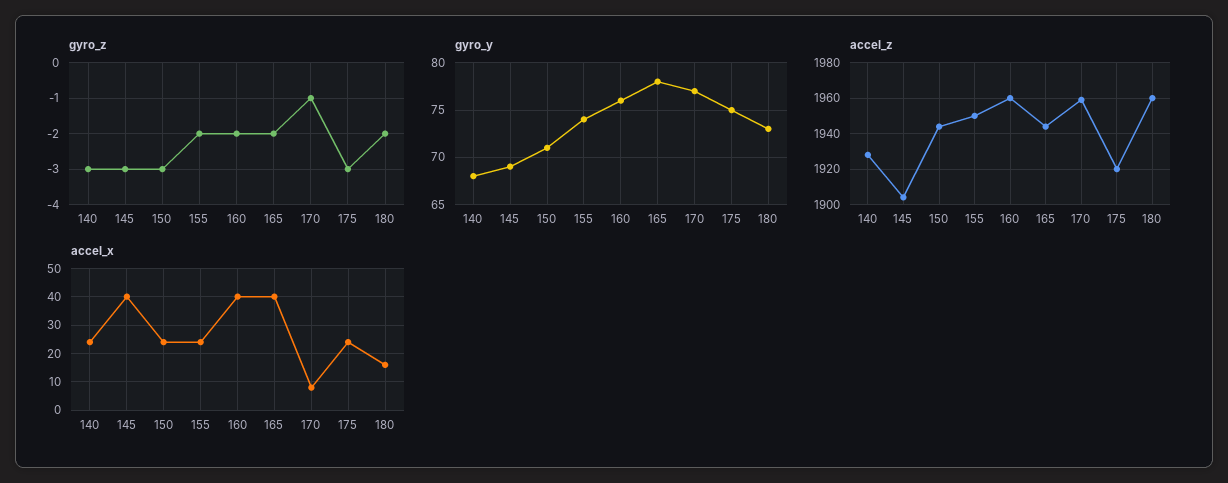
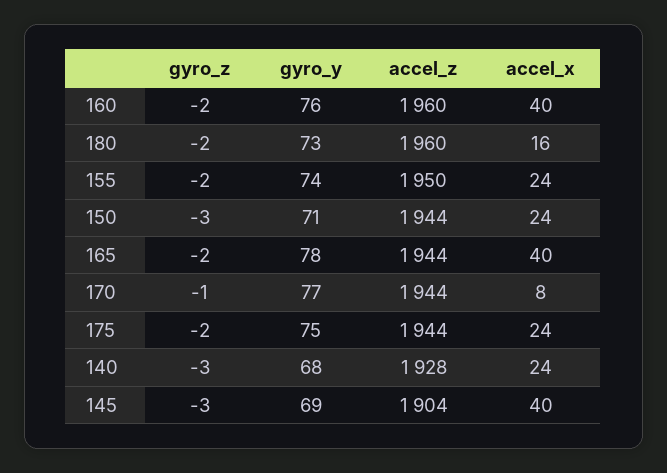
  {
    "gyro_z": {
      "140": -3,
      "145": -3,
      "150": -3,
      "155": -2,
      "160": -2,
      "165": -2,
      "170": -1,
-     "175": -3,
+     "175": -2,
      "180": -2
    },
    "gyro_y": {
      "140": 68,
      "145": 69,
      "150": 71,
      "155": 74,
      "160": 76,
      "165": 78,
      "170": 77,
      "175": 75,
      "180": 73
    },
    "accel_z": {
      "140": 1928,
      "145": 1904,
      "150": 1944,
      "155": 1950,
      "160": 1960,
      "165": 1944,
-     "170": 1960,
+     "170": 1944,
-     "175": 1920,
+     "175": 1944,
      "180": 1960
    },
    "accel_x": {
      "140": 24,
      "145": 40,
      "150": 24,
      "155": 24,
      "160": 40,
      "165": 40,
      "170": 8,
      "175": 24,
      "180": 16
    }
  }

